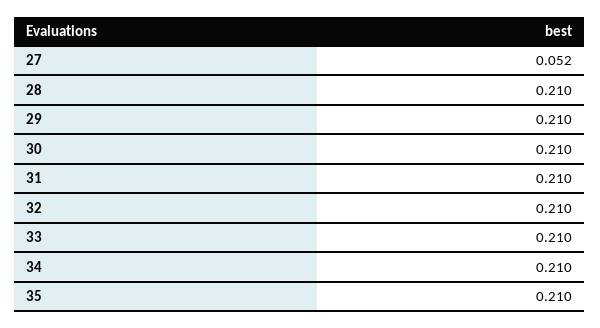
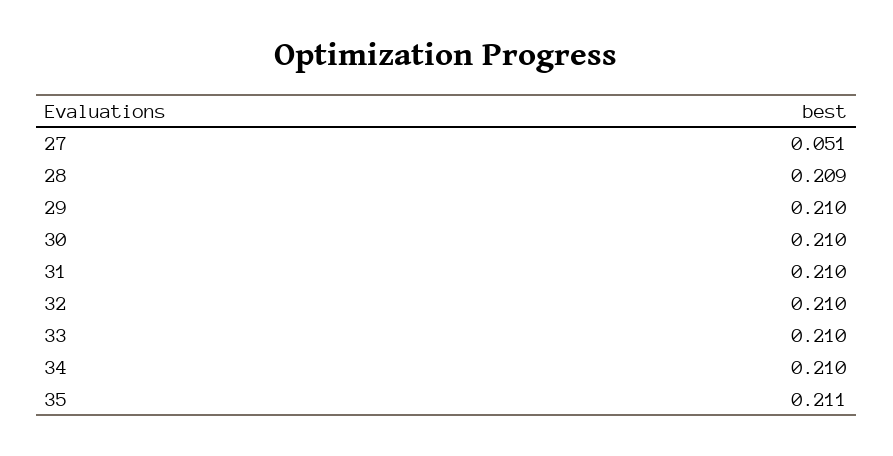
  {
-   "27": 0.052,
+   "27": 0.051,
-   "28": 0.21,
+   "28": 0.209,
    "29": 0.21,
    "30": 0.21,
    "31": 0.21,
    "32": 0.21,
    "33": 0.21,
    "34": 0.21,
-   "35": 0.21
+   "35": 0.211
  }

